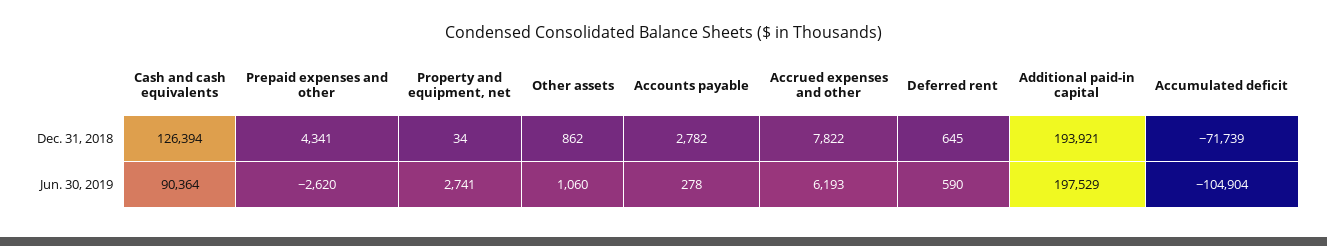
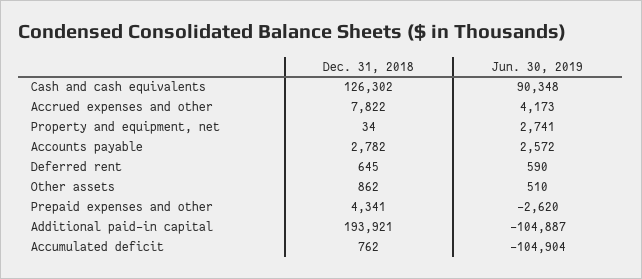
  {
    "Cash and cash equivalents": {
-     "Dec. 31, 2018": 126394,
+     "Dec. 31, 2018": 126302,
-     "Jun. 30, 2019": 90364
+     "Jun. 30, 2019": 90348
    },
    "Prepaid expenses and other": {
      "Dec. 31, 2018": 4341,
      "Jun. 30, 2019": -2620
    },
    "Property and equipment, net": {
      "Dec. 31, 2018": 34,
      "Jun. 30, 2019": 2741
    },
    "Other assets": {
      "Dec. 31, 2018": 862,
-     "Jun. 30, 2019": 1060
+     "Jun. 30, 2019": 510
    },
    "Accounts payable": {
      "Dec. 31, 2018": 2782,
-     "Jun. 30, 2019": 278
+     "Jun. 30, 2019": 2572
    },
    "Accrued expenses and other": {
      "Dec. 31, 2018": 7822,
-     "Jun. 30, 2019": 6193
+     "Jun. 30, 2019": 4173
    },
    "Deferred rent": {
      "Dec. 31, 2018": 645,
      "Jun. 30, 2019": 590
    },
    "Additional paid-in capital": {
      "Dec. 31, 2018": 193921,
-     "Jun. 30, 2019": 197529
+     "Jun. 30, 2019": -104887
    },
    "Accumulated deficit": {
-     "Dec. 31, 2018": -71739,
+     "Dec. 31, 2018": 762,
      "Jun. 30, 2019": -104904
    }
  }

